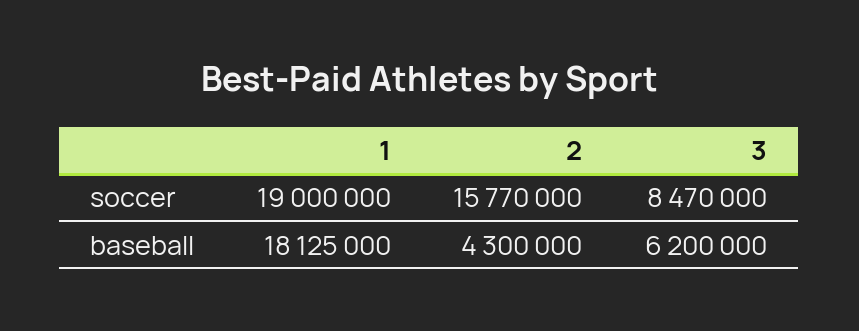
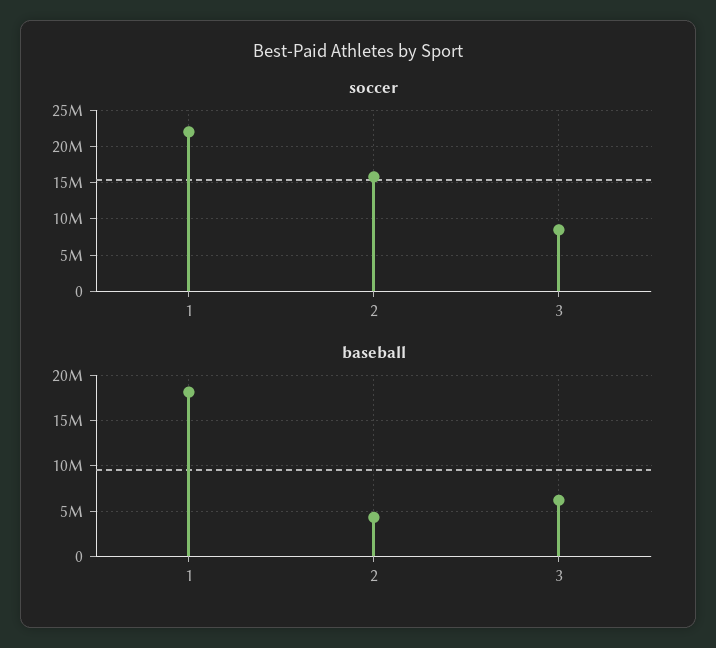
  {
    "soccer": {
-     "1": 19000000,
+     "1": 22000000,
      "2": 15770000,
      "3": 8470000
    },
    "baseball": {
      "1": 18125000,
      "2": 4300000,
      "3": 6200000
    }
  }

